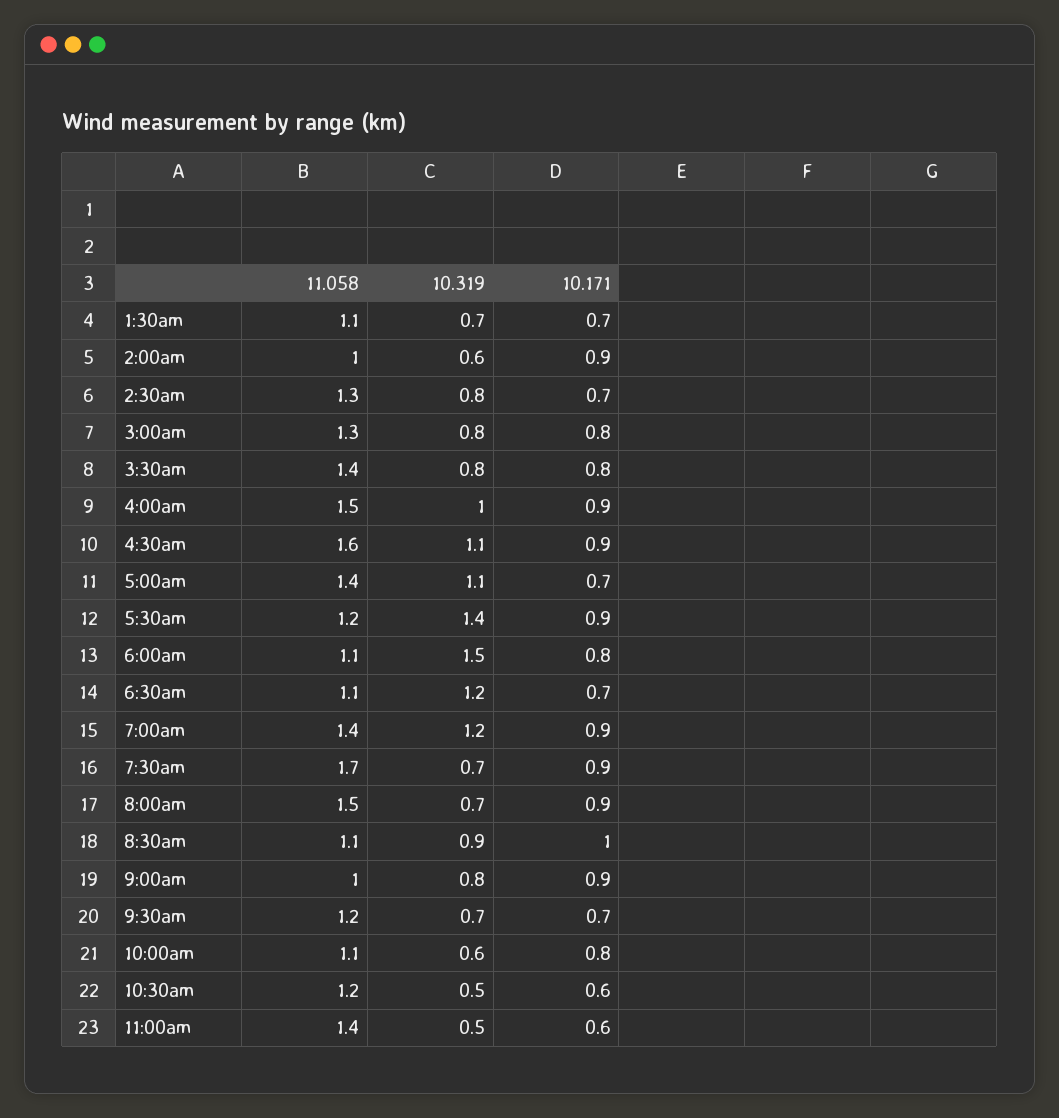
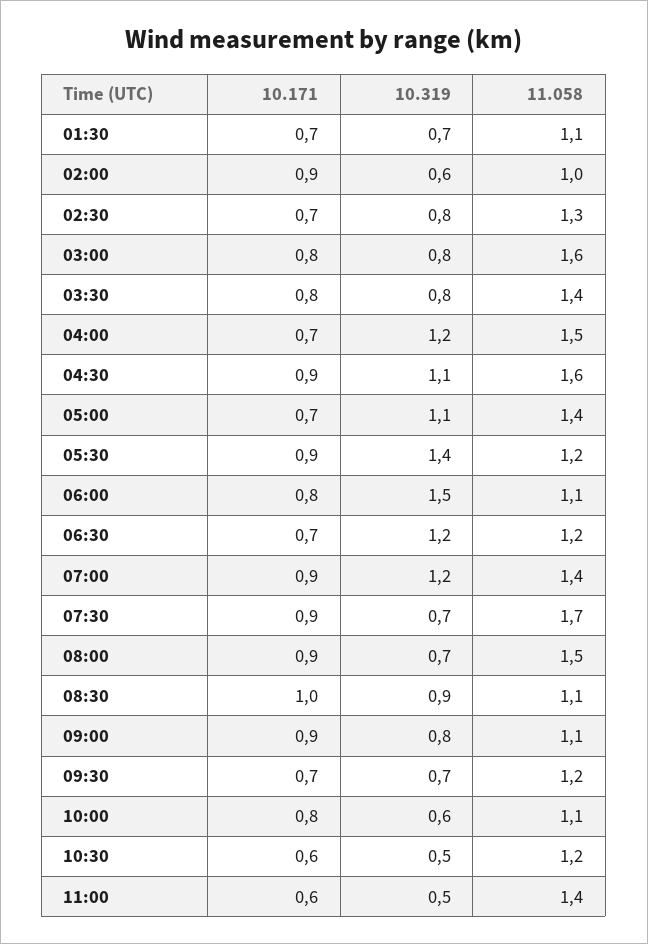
  {
    "11.058": {
      "1:30am": 1.1,
      "2:00am": 1,
      "2:30am": 1.3,
-     "3:00am": 1.3,
+     "3:00am": 1.6,
      "3:30am": 1.4,
      "4:00am": 1.5,
      "4:30am": 1.6,
      "5:00am": 1.4,
      "5:30am": 1.2,
      "6:00am": 1.1,
-     "6:30am": 1.1,
+     "6:30am": 1.2,
      "7:00am": 1.4,
      "7:30am": 1.7,
      "8:00am": 1.5,
      "8:30am": 1.1,
-     "9:00am": 1,
+     "9:00am": 1.1,
      "9:30am": 1.2,
      "10:00am": 1.1,
      "10:30am": 1.2,
      "11:00am": 1.4
    },
    "10.319": {
      "1:30am": 0.7,
      "2:00am": 0.6,
      "2:30am": 0.8,
      "3:00am": 0.8,
      "3:30am": 0.8,
-     "4:00am": 1,
+     "4:00am": 1.2,
      "4:30am": 1.1,
      "5:00am": 1.1,
      "5:30am": 1.4,
      "6:00am": 1.5,
      "6:30am": 1.2,
      "7:00am": 1.2,
      "7:30am": 0.7,
      "8:00am": 0.7,
      "8:30am": 0.9,
      "9:00am": 0.8,
      "9:30am": 0.7,
      "10:00am": 0.6,
      "10:30am": 0.5,
      "11:00am": 0.5
    },
    "10.171": {
      "1:30am": 0.7,
      "2:00am": 0.9,
      "2:30am": 0.7,
      "3:00am": 0.8,
      "3:30am": 0.8,
-     "4:00am": 0.9,
+     "4:00am": 0.7,
      "4:30am": 0.9,
      "5:00am": 0.7,
      "5:30am": 0.9,
      "6:00am": 0.8,
      "6:30am": 0.7,
      "7:00am": 0.9,
      "7:30am": 0.9,
      "8:00am": 0.9,
      "8:30am": 1,
      "9:00am": 0.9,
      "9:30am": 0.7,
      "10:00am": 0.8,
      "10:30am": 0.6,
      "11:00am": 0.6
    }
  }

